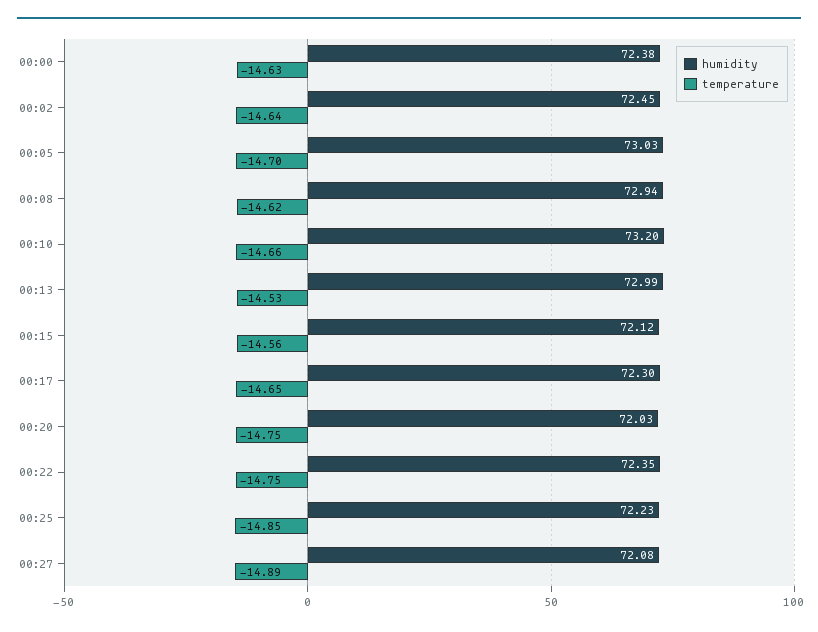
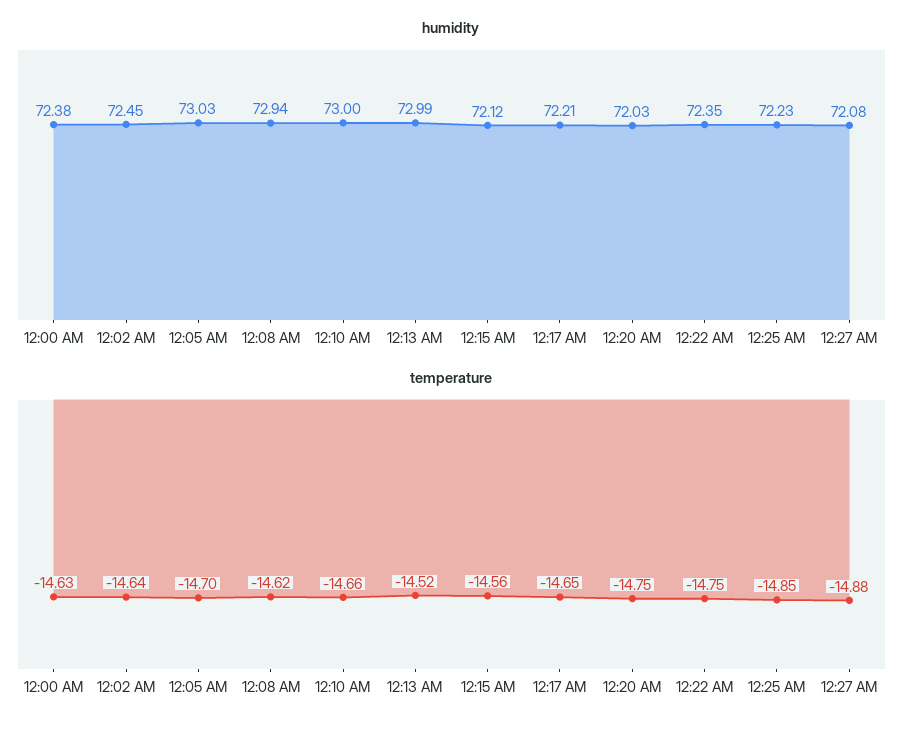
  {
    "humidity": {
      "00:00": 72.38,
      "00:02": 72.45,
      "00:05": 73.03,
      "00:08": 72.94,
-     "00:10": 73.2,
+     "00:10": 73,
      "00:13": 72.99,
      "00:15": 72.12,
-     "00:17": 72.3,
+     "00:17": 72.21,
      "00:20": 72.03,
      "00:22": 72.35,
      "00:25": 72.23,
      "00:27": 72.08
    },
    "temperature": {
      "00:00": -14.63,
      "00:02": -14.64,
      "00:05": -14.7,
      "00:08": -14.62,
      "00:10": -14.66,
-     "00:13": -14.53,
+     "00:13": -14.52,
      "00:15": -14.56,
      "00:17": -14.65,
      "00:20": -14.75,
      "00:22": -14.75,
      "00:25": -14.85,
-     "00:27": -14.89
+     "00:27": -14.88
    }
  }

